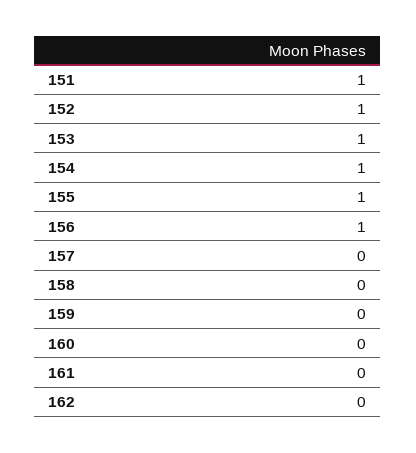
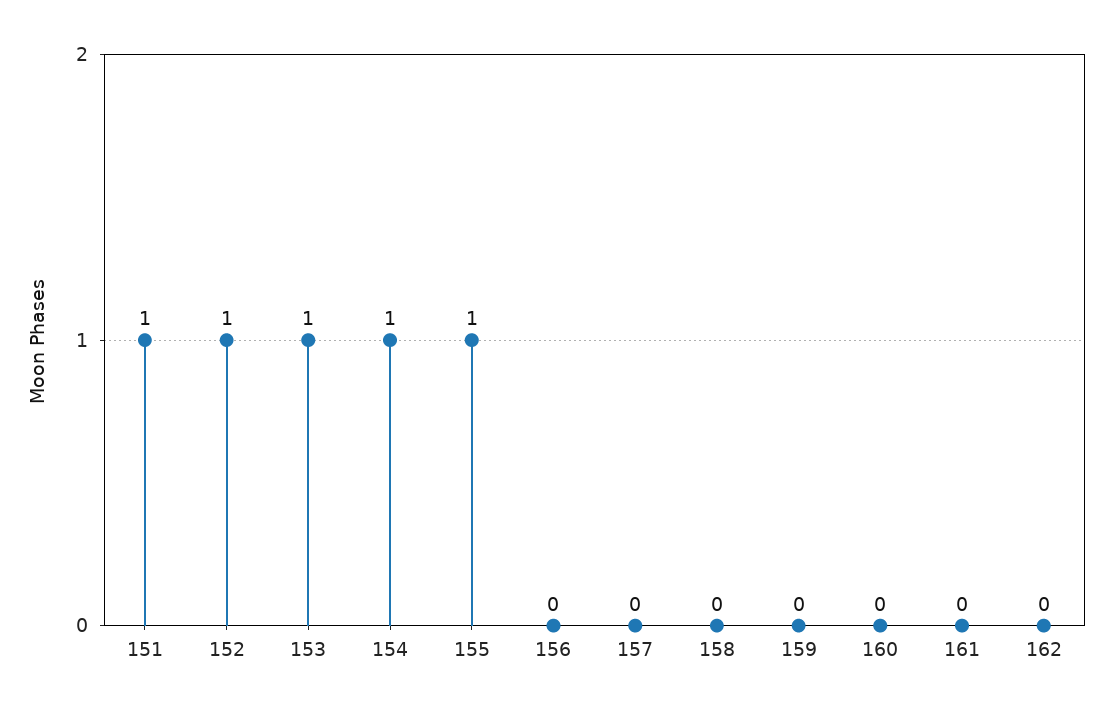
  {
    "151": 1,
    "152": 1,
    "153": 1,
    "154": 1,
    "155": 1,
-   "156": 1,
+   "156": 0,
    "157": 0,
    "158": 0,
    "159": 0,
    "160": 0,
    "161": 0,
    "162": 0
  }

